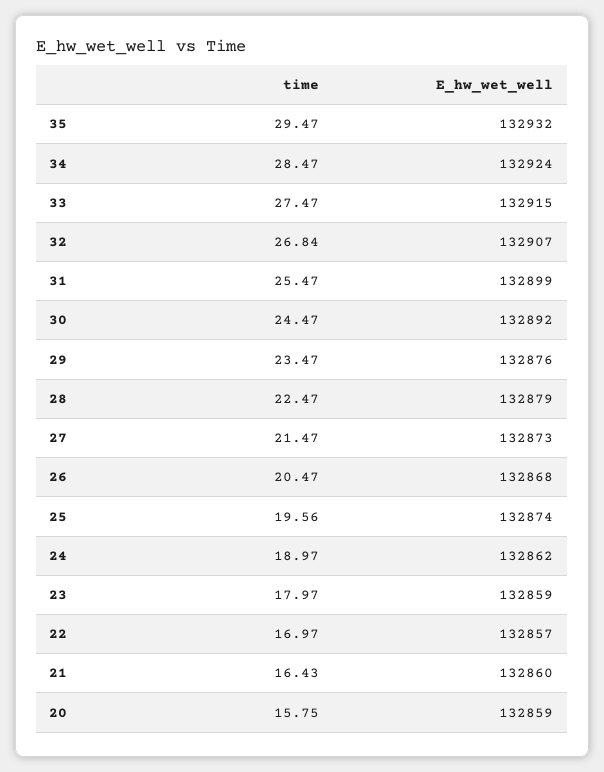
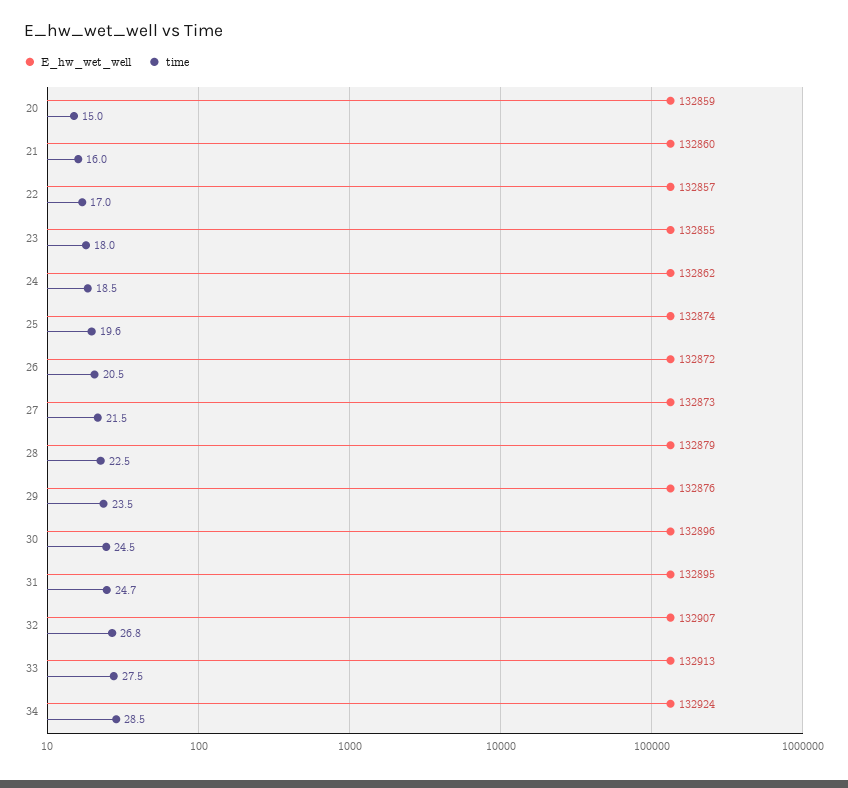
  {
    "time": {
-     "35": 29.47,
      "34": 28.47,
      "33": 27.47,
      "32": 26.84,
-     "31": 25.47,
+     "31": 24.7,
      "30": 24.47,
      "29": 23.47,
      "28": 22.47,
      "27": 21.47,
      "26": 20.47,
      "25": 19.56,
-     "24": 18.97,
+     "24": 18.5,
      "23": 17.97,
      "22": 16.97,
-     "21": 16.43,
+     "21": 16,
-     "20": 15.75
+     "20": 15
    },
    "E_hw_wet_well": {
-     "35": 132932,
      "34": 132924,
-     "33": 132915,
+     "33": 132913,
      "32": 132907,
-     "31": 132899,
+     "31": 132895,
-     "30": 132892,
+     "30": 132896,
      "29": 132876,
      "28": 132879,
      "27": 132873,
-     "26": 132868,
+     "26": 132872,
      "25": 132874,
      "24": 132862,
-     "23": 132859,
+     "23": 132855,
      "22": 132857,
      "21": 132860,
      "20": 132859
    }
  }

